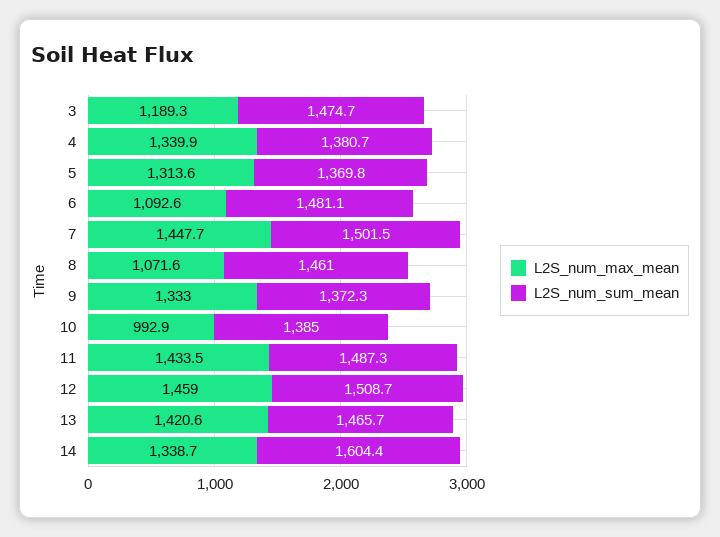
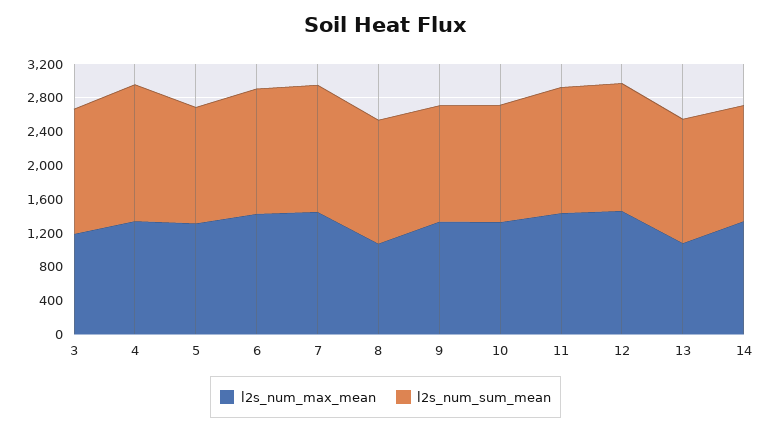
  {
    "L2S_num_max_mean": {
      "3": 1189.3,
      "4": 1339.9,
      "5": 1313.6,
-     "6": 1092.6,
+     "6": 1400,
      "7": 1447.7,
      "8": 1071.6,
      "9": 1333,
-     "10": 992.9,
+     "10": 1300,
      "11": 1433.5,
      "12": 1459,
-     "13": 1420.6,
+     "13": 1100,
      "14": 1338.7
    },
    "L2S_num_sum_mean": {
      "3": 1474.7,
-     "4": 1380.7,
+     "4": 1600,
      "5": 1369.8,
      "6": 1481.1,
      "7": 1501.5,
      "8": 1461,
      "9": 1372.3,
      "10": 1385,
      "11": 1487.3,
      "12": 1508.7,
      "13": 1465.7,
-     "14": 1604.4
+     "14": 1400
    }
  }

